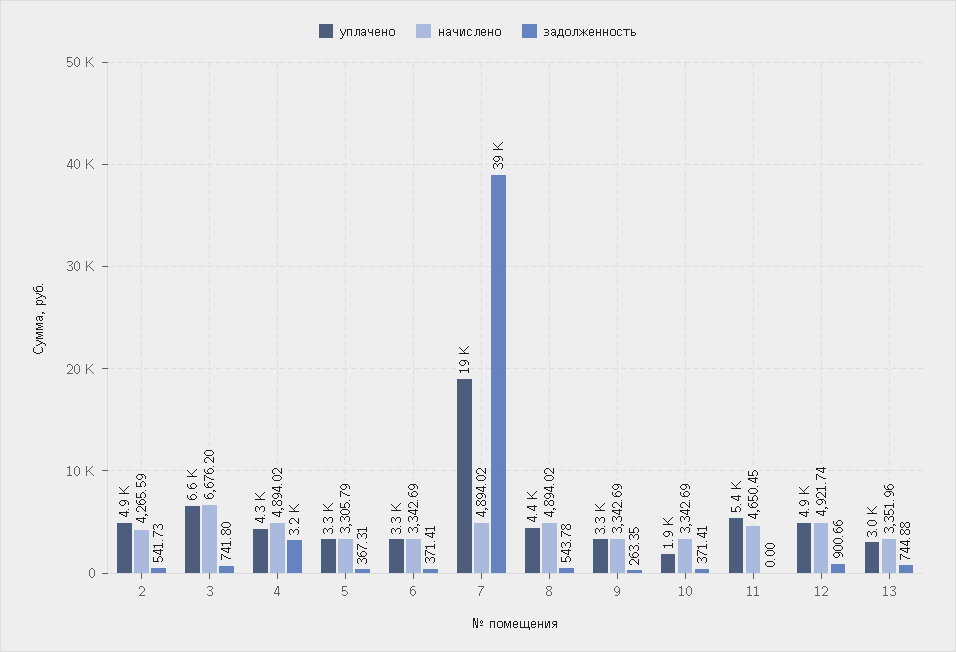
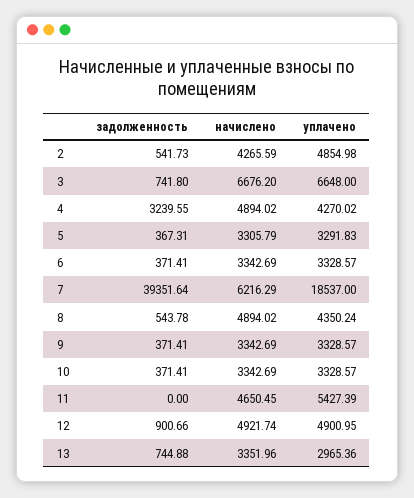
  {
    "уплачено": {
      "2": 4854.98,
      "3": 6648,
      "4": 4270.02,
      "5": 3291.83,
      "6": 3328.57,
      "7": 18537,
      "8": 4350.24,
      "9": 3328.57,
-     "10": 1900,
+     "10": 3328.57,
      "11": 5427.39,
      "12": 4900.95,
      "13": 2965.36
    },
    "начислено": {
      "2": 4265.59,
      "3": 6676.2,
      "4": 4894.02,
      "5": 3305.79,
      "6": 3342.69,
-     "7": 4894.02,
+     "7": 6216.29,
      "8": 4894.02,
      "9": 3342.69,
      "10": 3342.69,
      "11": 4650.45,
      "12": 4921.74,
      "13": 3351.96
    },
    "задолженность": {
      "2": 541.73,
      "3": 741.8,
      "4": 3239.55,
      "5": 367.31,
      "6": 371.41,
      "7": 39351.64,
      "8": 543.78,
-     "9": 263.35,
+     "9": 371.41,
      "10": 371.41,
      "11": 0,
      "12": 900.66,
      "13": 744.88
    }
  }

